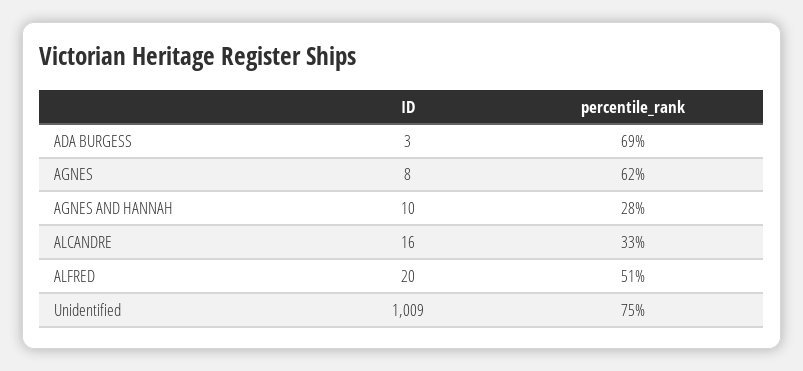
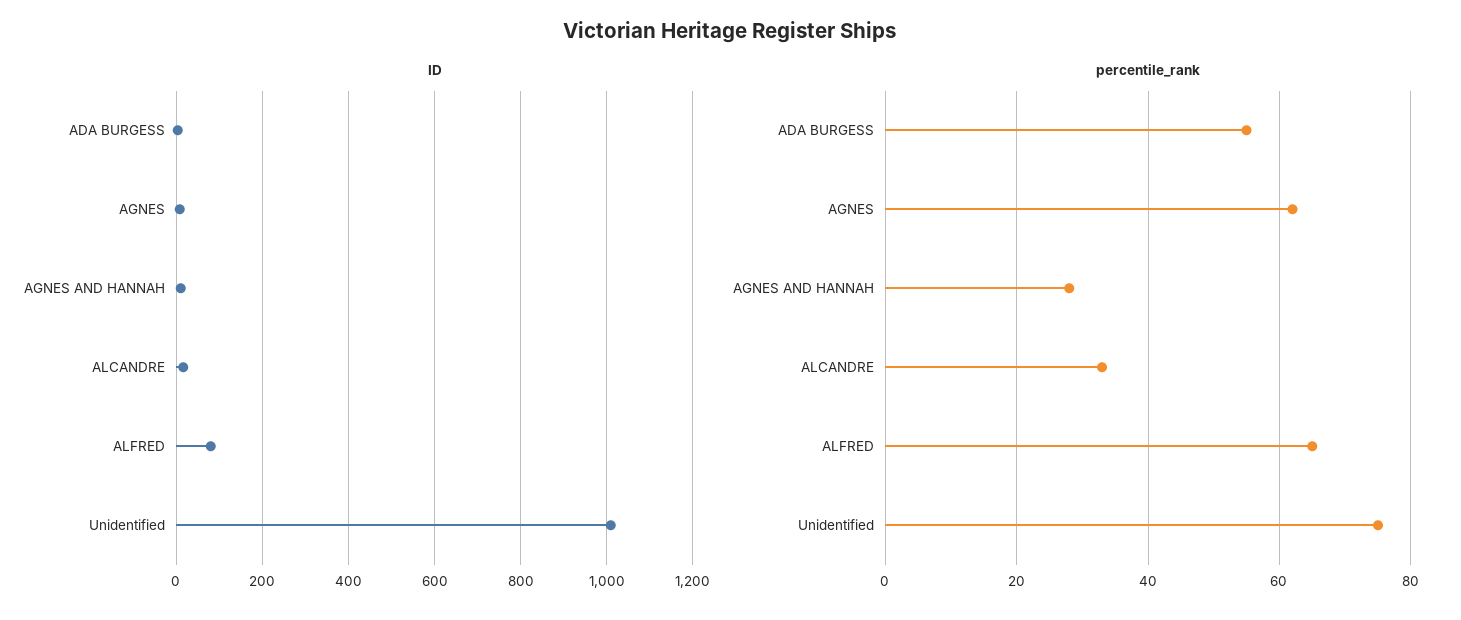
  {
    "ID": {
      "ADA BURGESS": 3,
      "AGNES": 8,
      "AGNES AND HANNAH": 10,
      "ALCANDRE": 16,
-     "ALFRED": 20,
+     "ALFRED": 80,
      "Unidentified": 1009
    },
    "percentile_rank": {
-     "ADA BURGESS": 69,
+     "ADA BURGESS": 55,
      "AGNES": 62,
      "AGNES AND HANNAH": 28,
      "ALCANDRE": 33,
-     "ALFRED": 51,
+     "ALFRED": 65,
      "Unidentified": 75
    }
  }

